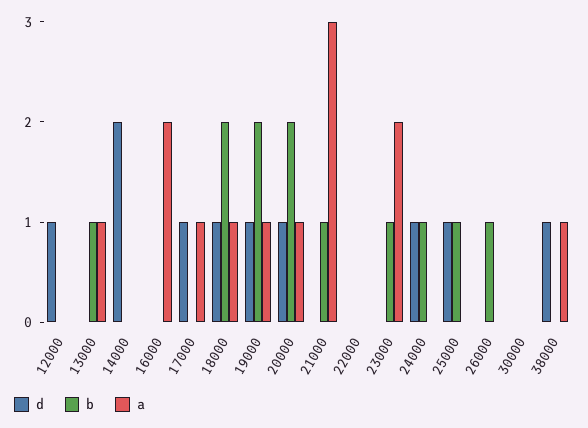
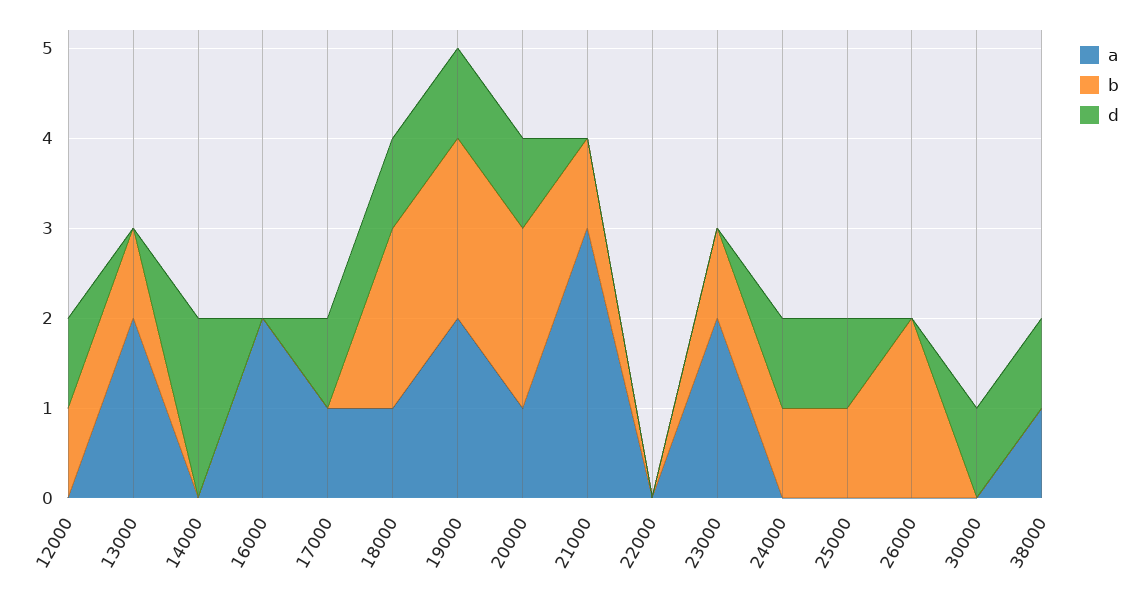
  {
    "d": {
      "12000": 1,
      "13000": 0,
      "14000": 2,
      "16000": 0,
      "17000": 1,
      "18000": 1,
      "19000": 1,
      "20000": 1,
      "21000": 0,
      "22000": 0,
      "23000": 0,
      "24000": 1,
      "25000": 1,
      "26000": 0,
-     "30000": 0,
+     "30000": 1,
      "38000": 1
    },
    "b": {
-     "12000": 0,
+     "12000": 1,
      "13000": 1,
      "14000": 0,
      "16000": 0,
      "17000": 0,
      "18000": 2,
      "19000": 2,
      "20000": 2,
      "21000": 1,
      "22000": 0,
      "23000": 1,
      "24000": 1,
      "25000": 1,
-     "26000": 1,
+     "26000": 2,
      "30000": 0,
      "38000": 0
    },
    "a": {
      "12000": 0,
-     "13000": 1,
+     "13000": 2,
      "14000": 0,
      "16000": 2,
      "17000": 1,
      "18000": 1,
-     "19000": 1,
+     "19000": 2,
      "20000": 1,
      "21000": 3,
      "22000": 0,
      "23000": 2,
      "24000": 0,
      "25000": 0,
      "26000": 0,
      "30000": 0,
      "38000": 1
    }
  }

